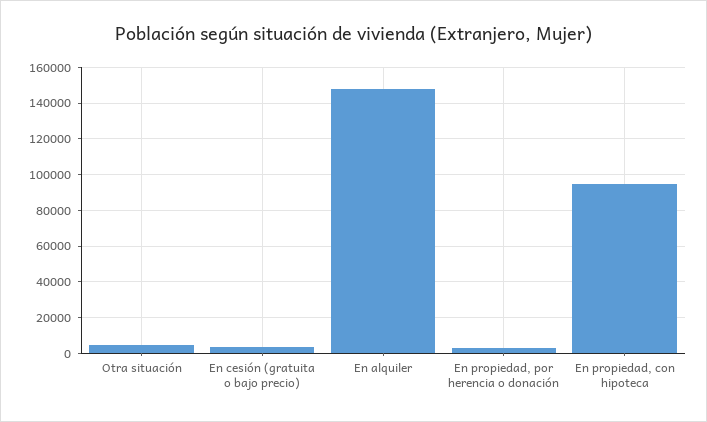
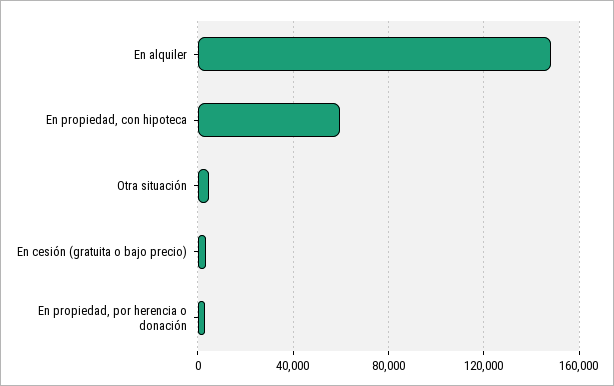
  {
    "Otra situación": 5000,
    "En cesión (gratuita o bajo precio)": 5000,
    "En alquiler": 150000,
    "En propiedad, por herencia o donación": 5000,
-   "En propiedad, con hipoteca": 95000
+   "En propiedad, con hipoteca": 60000
  }

